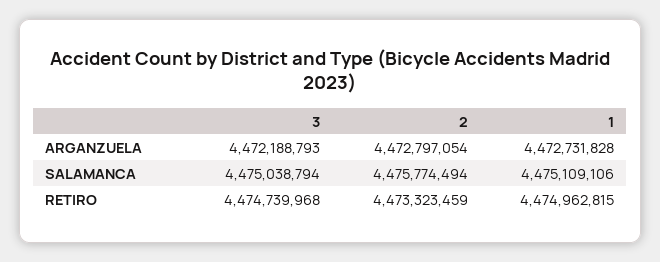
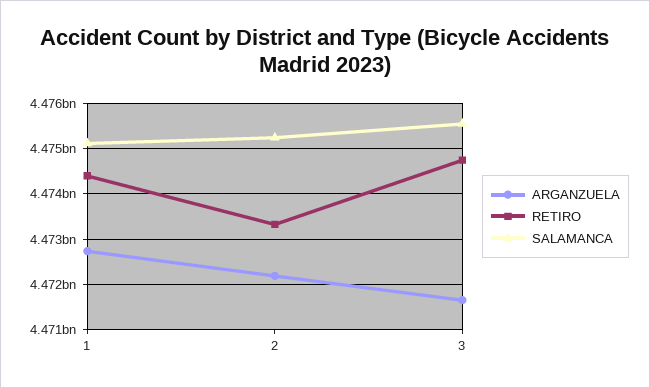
  {
    "ARGANZUELA": {
-     "3": 4472188793,
+     "3": 4471600000,
-     "2": 4472797054,
+     "2": 4472200000,
      "1": 4472731828
    },
    "SALAMANCA": {
-     "3": 4475038794,
+     "3": 4475600000,
-     "2": 4475774494,
+     "2": 4475200000,
      "1": 4475109106
    },
    "RETIRO": {
      "3": 4474739968,
      "2": 4473323459,
-     "1": 4474962815
+     "1": 4474400000
    }
  }

